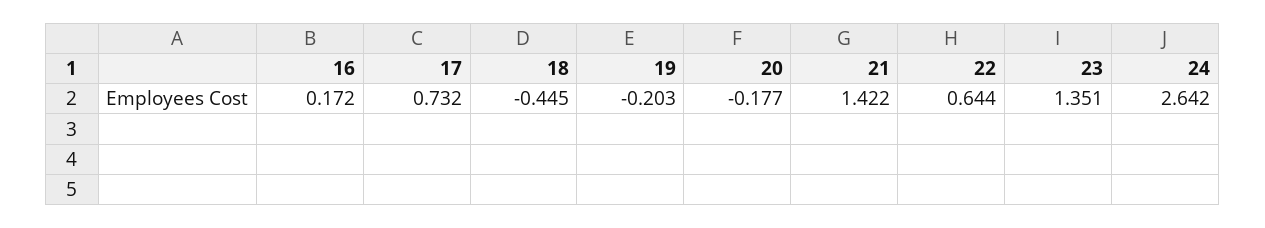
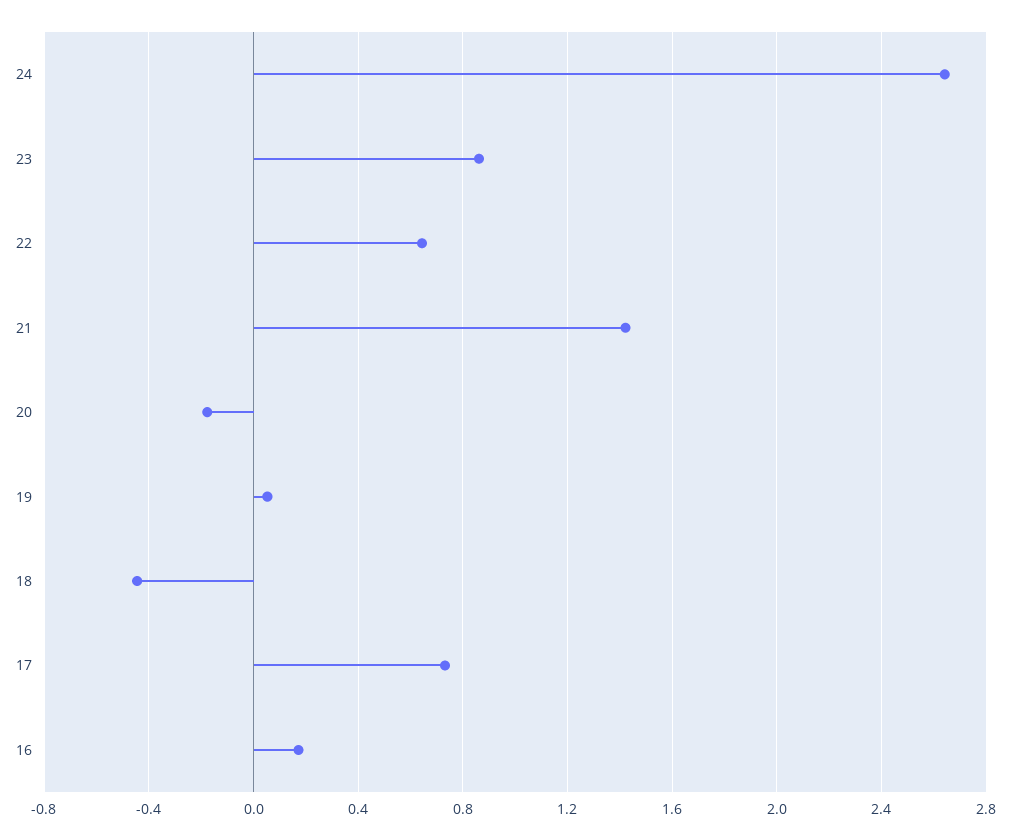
  {
    "16": 0.172,
    "17": 0.732,
    "18": -0.445,
-   "19": -0.203,
+   "19": 0.05,
    "20": -0.177,
    "21": 1.422,
    "22": 0.644,
-   "23": 1.351,
+   "23": 0.85,
    "24": 2.642
  }

